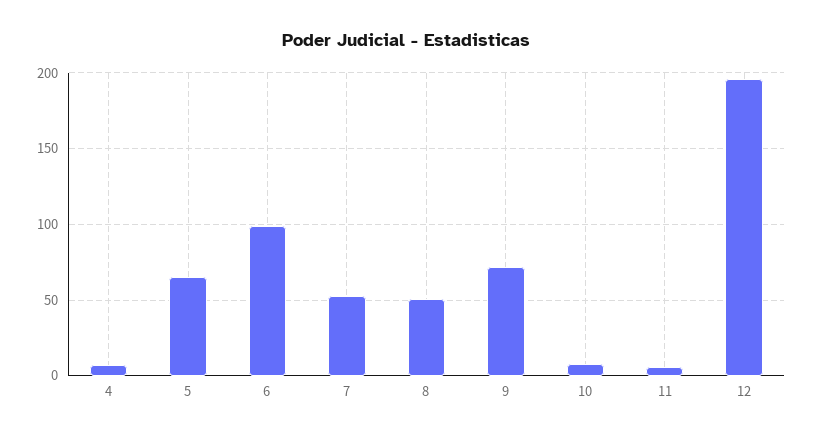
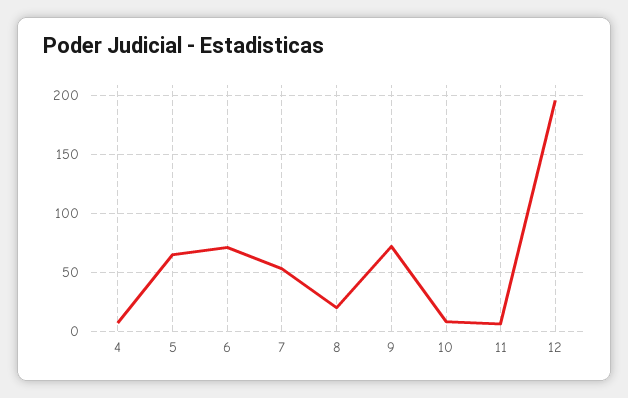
  {
    "4": 5,
    "5": 65,
-   "6": 100,
+   "6": 70,
    "7": 55,
-   "8": 50,
+   "8": 20,
    "9": 70,
    "10": 10,
    "11": 5,
    "12": 195
  }

